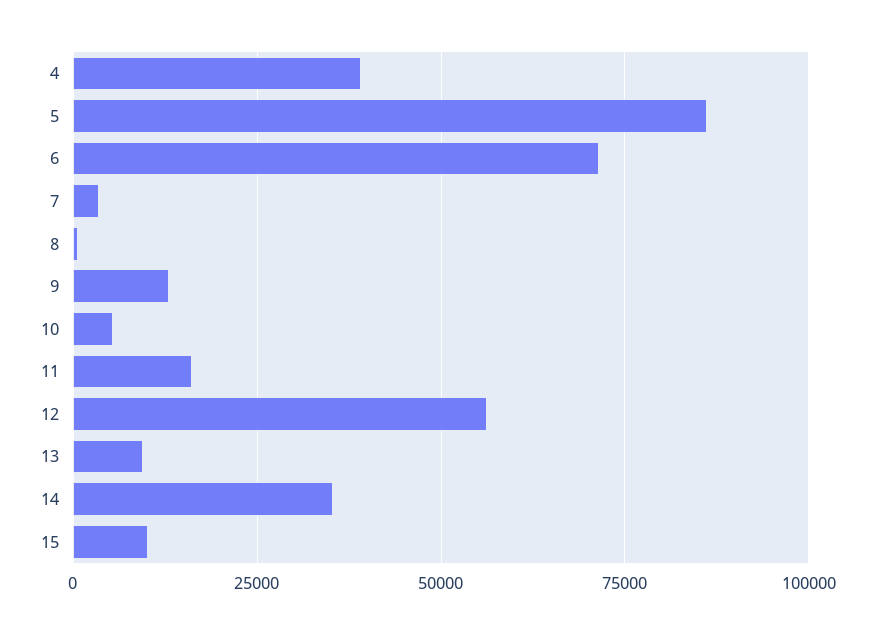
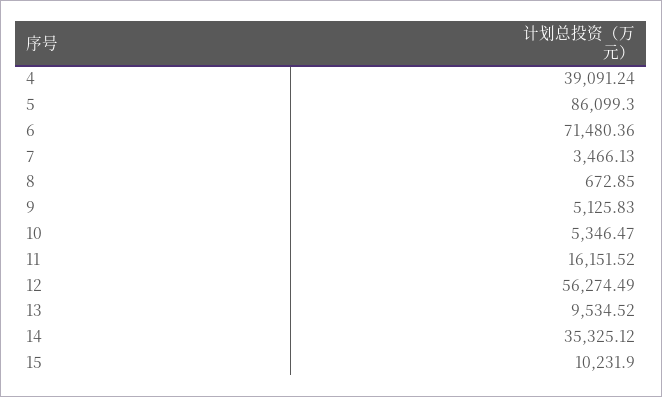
  {
    "4": 39091.24,
    "5": 86099.3,
    "6": 71480.36,
    "7": 3466.13,
    "8": 672.85,
-   "9": 12500,
+   "9": 5125.83,
    "10": 5346.47,
    "11": 16151.52,
    "12": 56274.49,
    "13": 9534.52,
    "14": 35325.12,
    "15": 10231.9
  }

